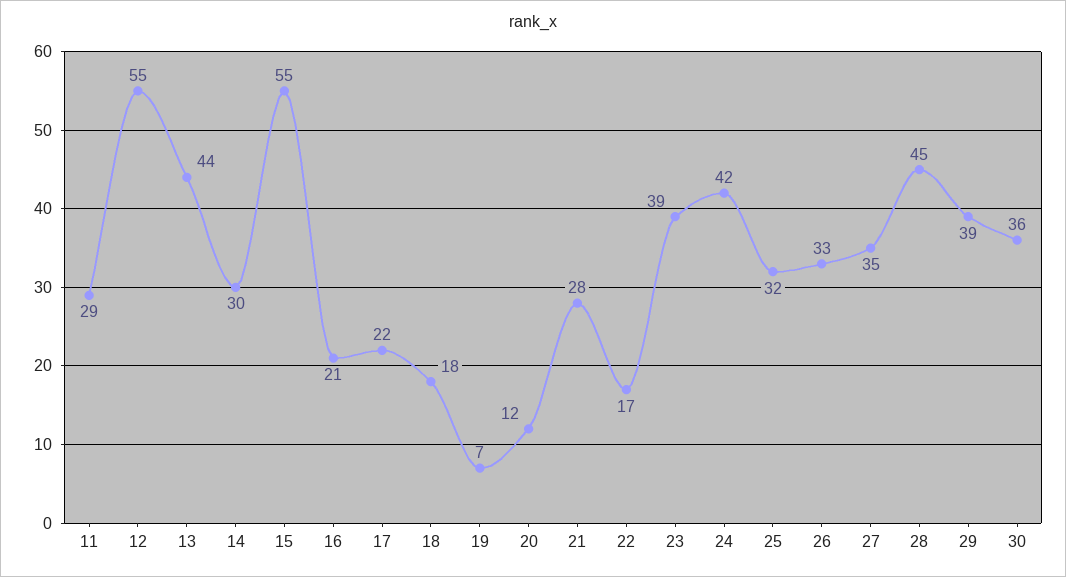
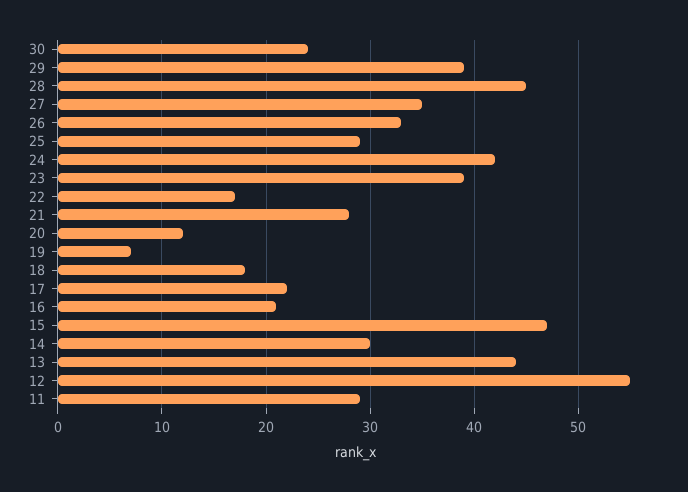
  {
    "11": 29,
    "12": 55,
    "13": 44,
    "14": 30,
-   "15": 55,
+   "15": 47,
    "16": 21,
    "17": 22,
    "18": 18,
    "19": 7,
    "20": 12,
    "21": 28,
    "22": 17,
    "23": 39,
    "24": 42,
-   "25": 32,
+   "25": 29,
    "26": 33,
    "27": 35,
    "28": 45,
    "29": 39,
-   "30": 36
+   "30": 24
  }

